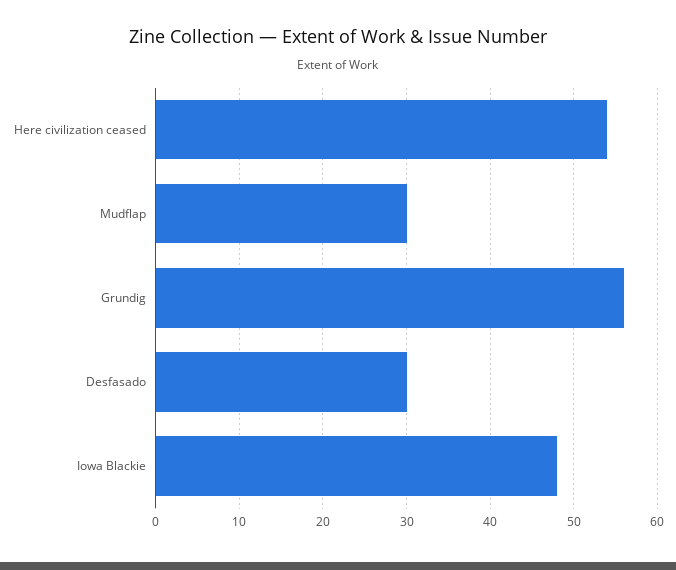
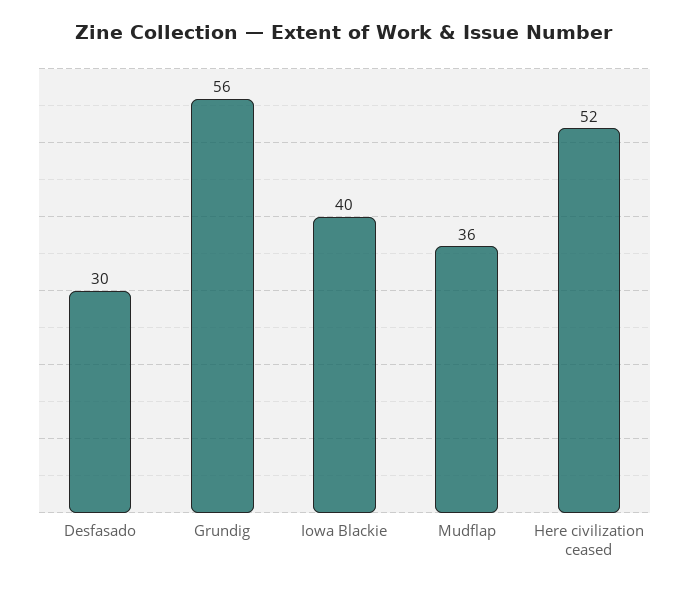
  {
-   "Here civilization ceased": 54,
+   "Here civilization ceased": 52,
-   "Mudflap": 30,
+   "Mudflap": 36,
    "Grundig": 56,
    "Desfasado": 30,
-   "Iowa Blackie": 48
+   "Iowa Blackie": 40
  }

